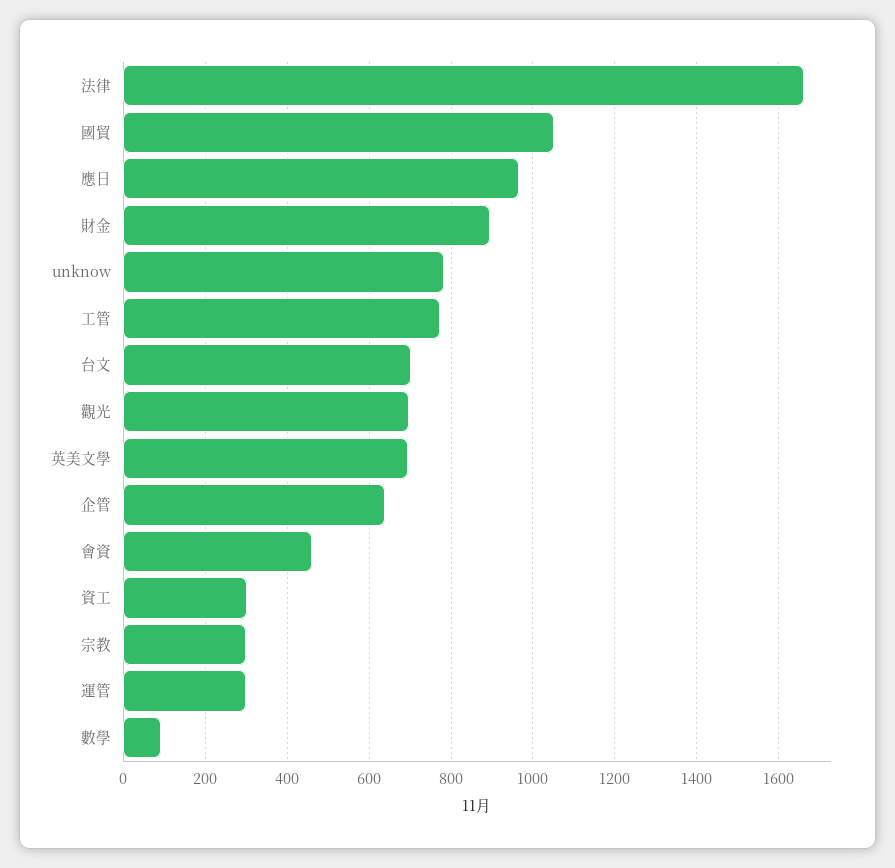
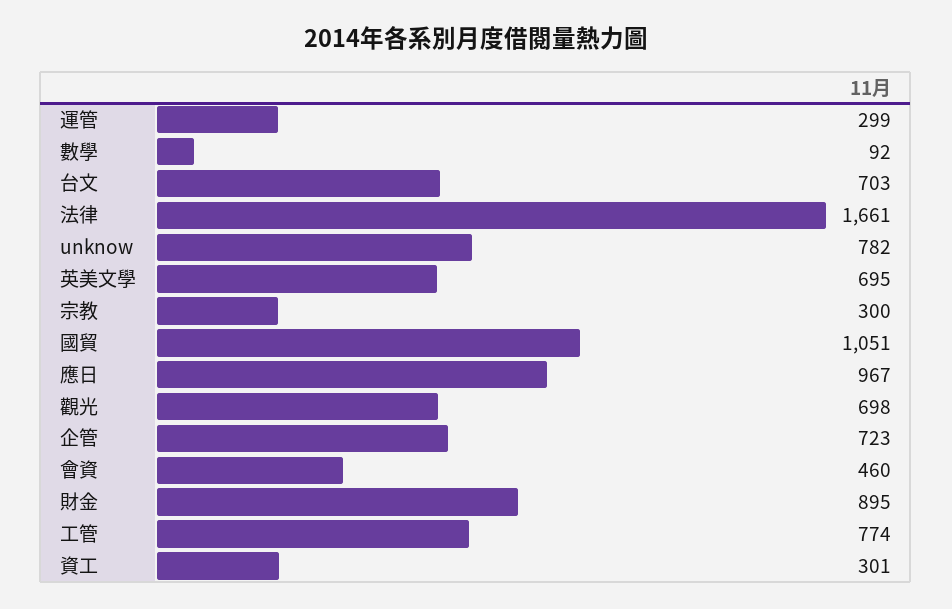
  {
    "法律": 1661,
    "國貿": 1051,
    "應日": 967,
    "財金": 895,
    "unknow": 782,
    "工管": 774,
    "台文": 703,
    "觀光": 698,
    "英美文學": 695,
-   "企管": 640,
+   "企管": 723,
    "會資": 460,
    "資工": 301,
    "宗教": 300,
    "運管": 299,
    "數學": 92
  }

